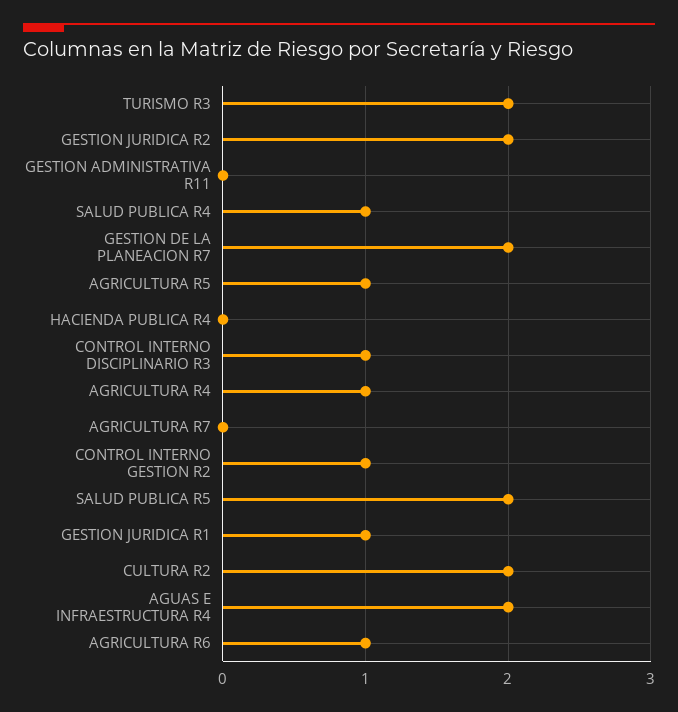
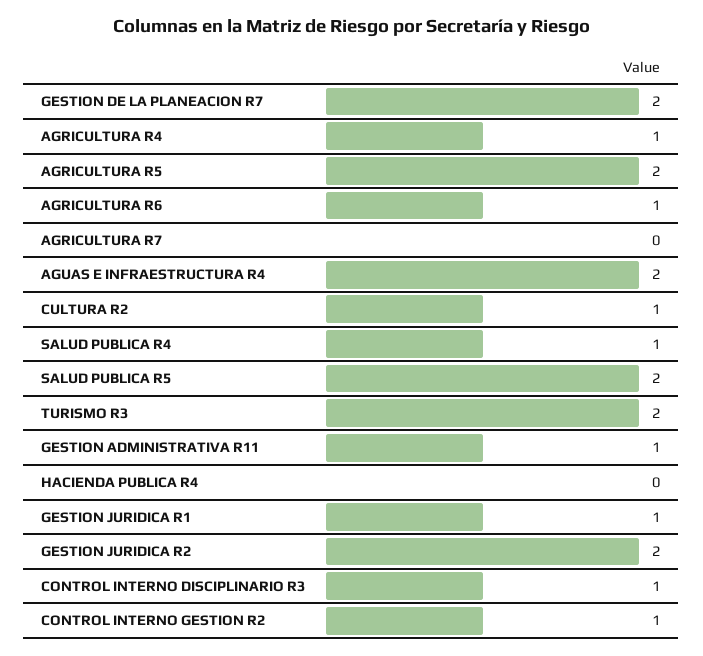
  {
    "TURISMO R3": 2,
    "GESTION JURIDICA R2": 2,
-   "GESTION ADMINISTRATIVA R11": 0,
+   "GESTION ADMINISTRATIVA R11": 1,
    "SALUD PUBLICA R4": 1,
    "GESTION DE LA PLANEACION R7": 2,
-   "AGRICULTURA R5": 1,
+   "AGRICULTURA R5": 2,
    "HACIENDA PUBLICA R4": 0,
    "CONTROL INTERNO DISCIPLINARIO R3": 1,
    "AGRICULTURA R4": 1,
    "AGRICULTURA R7": 0,
    "CONTROL INTERNO GESTION R2": 1,
    "SALUD PUBLICA R5": 2,
    "GESTION JURIDICA R1": 1,
-   "CULTURA R2": 2,
+   "CULTURA R2": 1,
    "AGUAS E INFRAESTRUCTURA R4": 2,
    "AGRICULTURA R6": 1
  }

